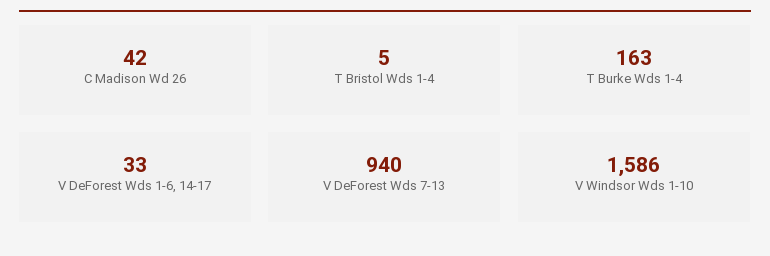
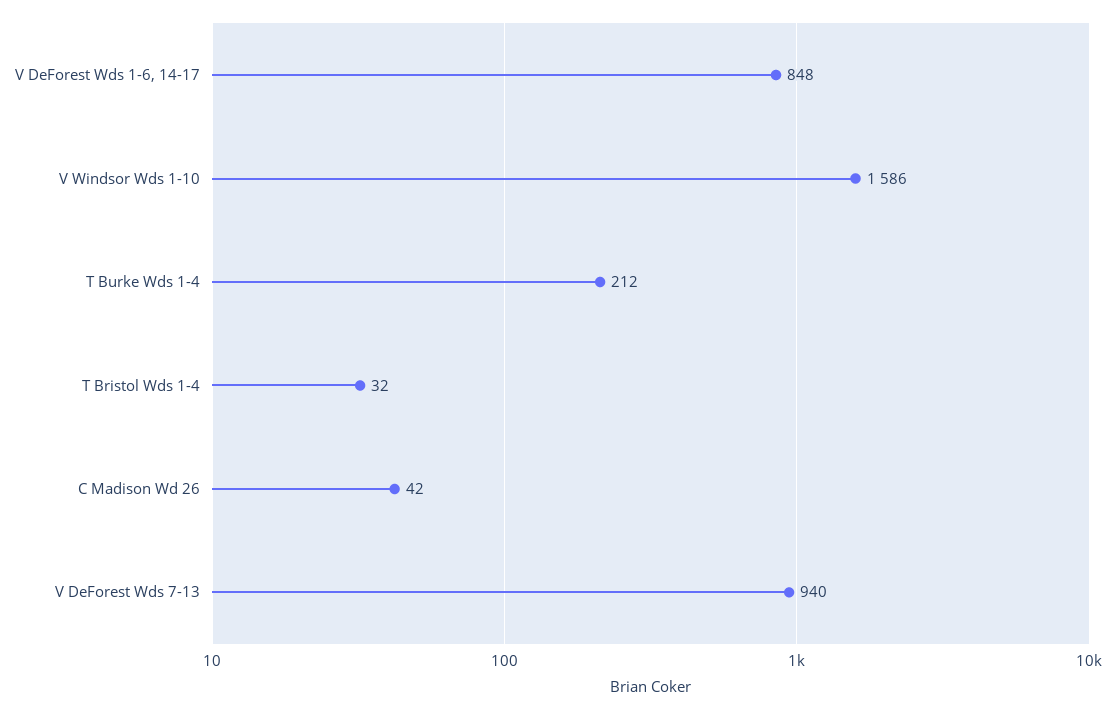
  {
    "C Madison Wd 26": 42,
-   "T Bristol Wds 1-4": 5,
+   "T Bristol Wds 1-4": 32,
-   "T Burke Wds 1-4": 163,
+   "T Burke Wds 1-4": 212,
-   "V DeForest Wds 1-6, 14-17": 33,
+   "V DeForest Wds 1-6, 14-17": 848,
    "V DeForest Wds 7-13": 940,
    "V Windsor Wds 1-10": 1586
  }

